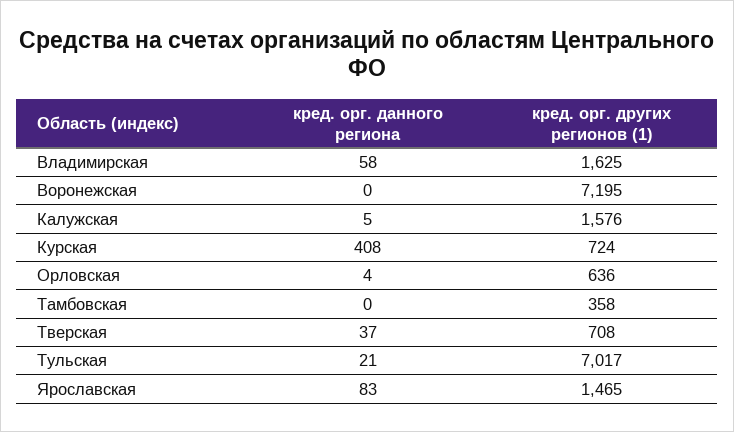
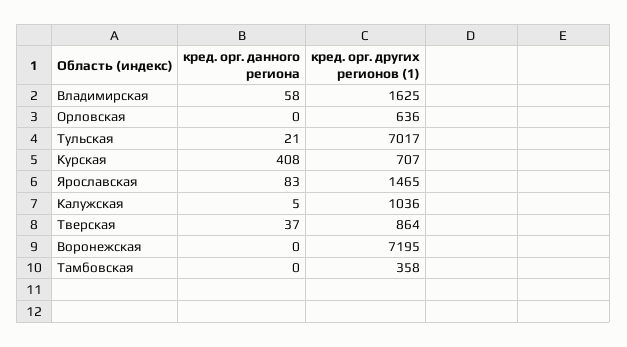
  {
    "кред. орг. данного региона": {
      "Владимирская": 58,
      "Воронежская": 0,
      "Калужская": 5,
      "Курская": 408,
-     "Орловская": 4,
+     "Орловская": 0,
      "Тамбовская": 0,
      "Тверская": 37,
      "Тульская": 21,
      "Ярославская": 83
    },
    "кред. орг. других регионов (1)": {
      "Владимирская": 1625,
      "Воронежская": 7195,
-     "Калужская": 1576,
+     "Калужская": 1036,
-     "Курская": 724,
+     "Курская": 707,
      "Орловская": 636,
      "Тамбовская": 358,
-     "Тверская": 708,
+     "Тверская": 864,
      "Тульская": 7017,
      "Ярославская": 1465
    }
  }

